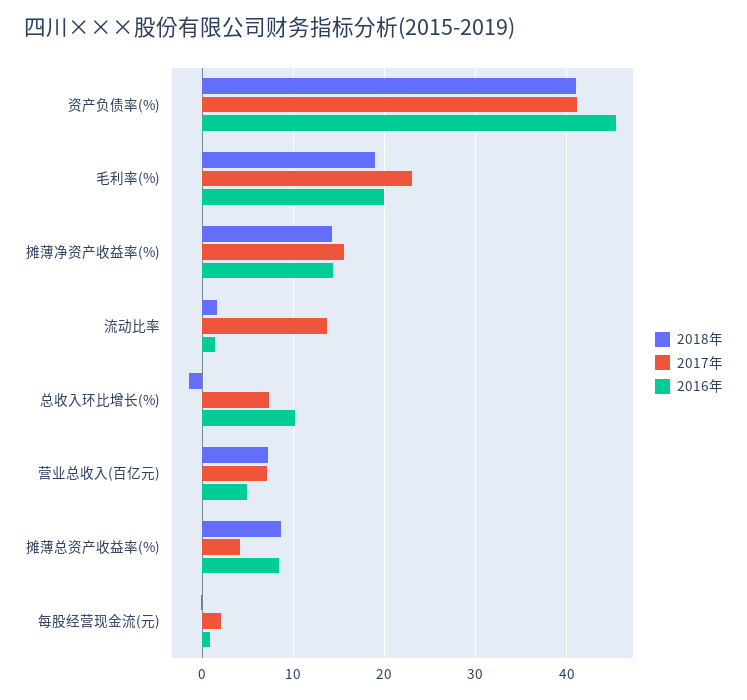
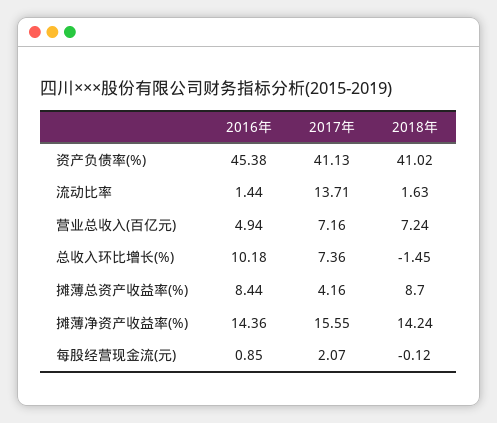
  {
    "2018年": {
      "资产负债率(%)": 41.02,
-     "毛利率(%)": 19,
      "摊薄净资产收益率(%)": 14.24,
      "流动比率": 1.63,
      "总收入环比增长(%)": -1.45,
      "营业总收入(百亿元)": 7.24,
      "摊薄总资产收益率(%)": 8.7,
      "每股经营现金流(元)": -0.12
    },
    "2017年": {
      "资产负债率(%)": 41.13,
-     "毛利率(%)": 23,
      "摊薄净资产收益率(%)": 15.55,
      "流动比率": 13.71,
      "总收入环比增长(%)": 7.36,
      "营业总收入(百亿元)": 7.16,
      "摊薄总资产收益率(%)": 4.16,
      "每股经营现金流(元)": 2.07
    },
    "2016年": {
      "资产负债率(%)": 45.38,
-     "毛利率(%)": 20,
      "摊薄净资产收益率(%)": 14.36,
      "流动比率": 1.44,
      "总收入环比增长(%)": 10.18,
      "营业总收入(百亿元)": 4.94,
      "摊薄总资产收益率(%)": 8.44,
      "每股经营现金流(元)": 0.85
    }
  }

